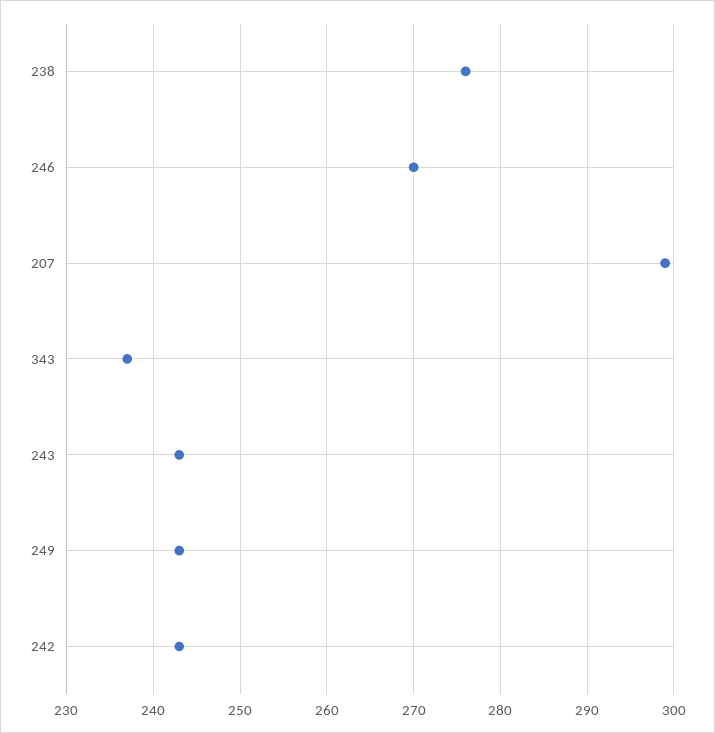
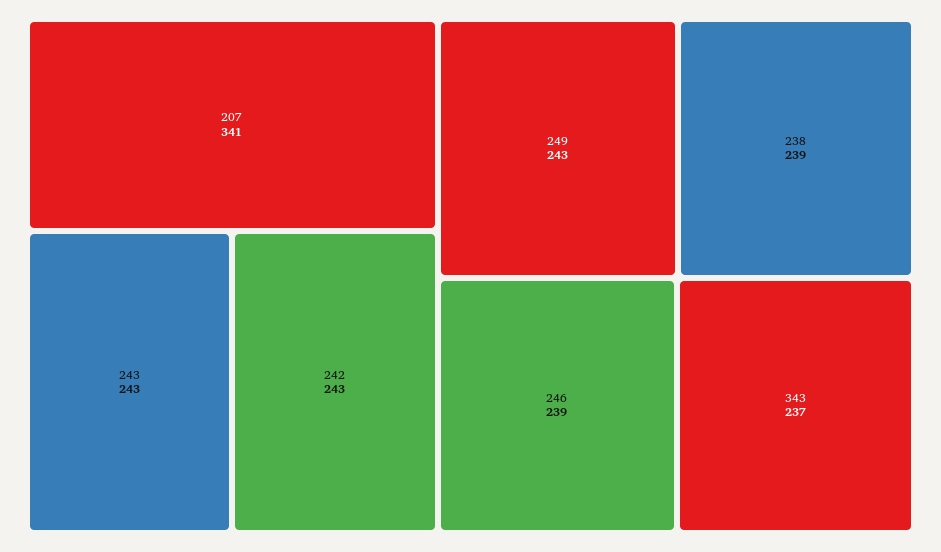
  {
-   "238": 276,
+   "238": 239,
-   "246": 270,
+   "246": 239,
-   "207": 299,
+   "207": 341,
    "343": 237,
    "243": 243,
    "249": 243,
    "242": 243
  }

